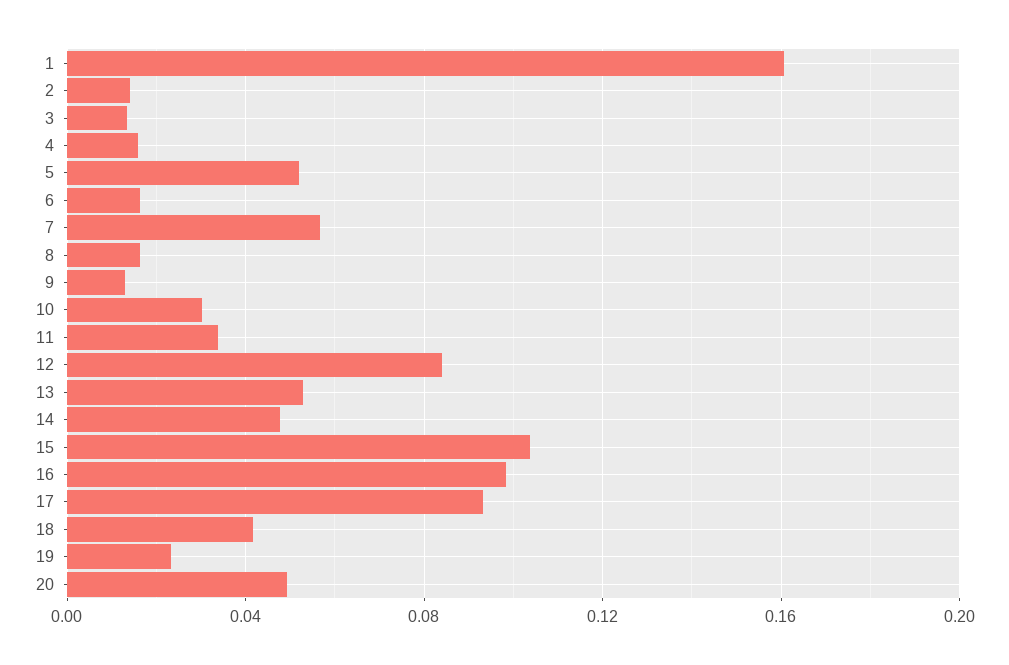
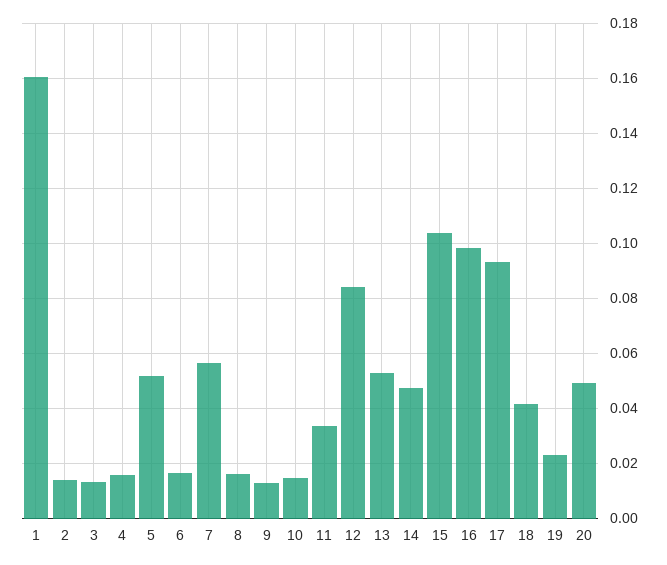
  {
    "1": 0.16,
    "2": 0.015,
    "3": 0.0125,
    "4": 0.015,
    "5": 0.0525,
    "6": 0.0175,
    "7": 0.0575,
    "8": 0.0175,
    "9": 0.0125,
-   "10": 0.03,
+   "10": 0.015,
    "11": 0.035,
    "12": 0.085,
    "13": 0.0525,
    "14": 0.0475,
    "15": 0.105,
    "16": 0.0975,
    "17": 0.0925,
    "18": 0.0425,
    "19": 0.0225,
    "20": 0.05
  }

